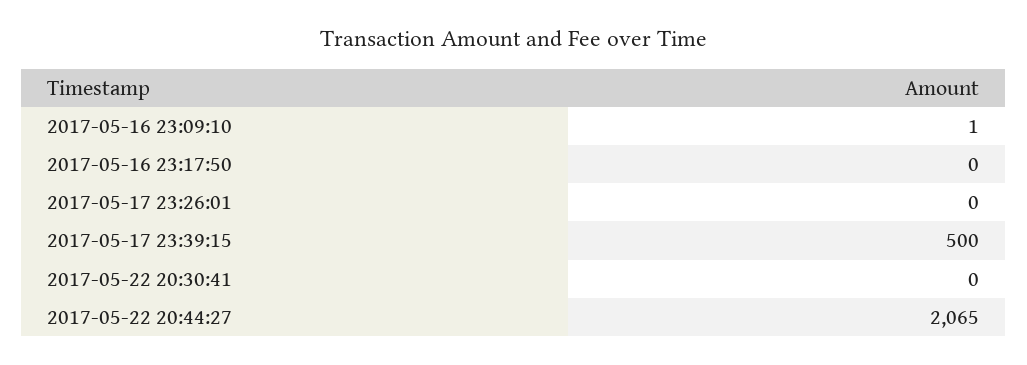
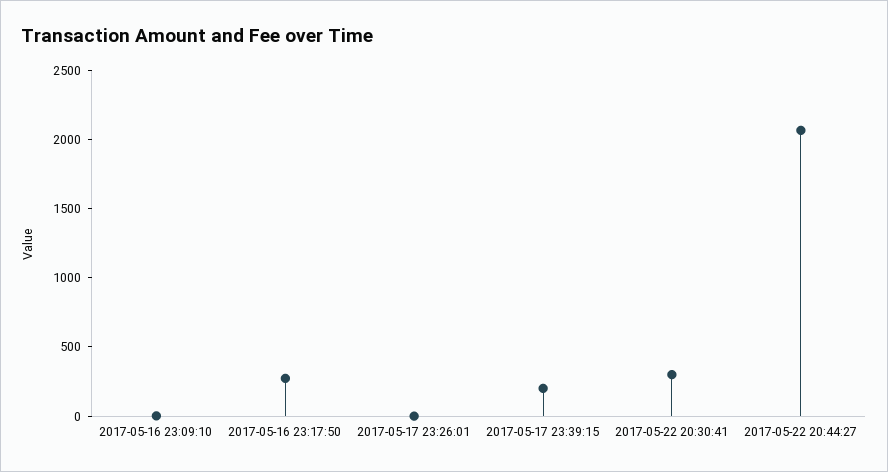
  {
    "2017-05-16 23:09:10": 1,
-   "2017-05-16 23:17:50": 0,
+   "2017-05-16 23:17:50": 300,
    "2017-05-17 23:26:01": 0,
-   "2017-05-17 23:39:15": 500,
+   "2017-05-17 23:39:15": 200,
-   "2017-05-22 20:30:41": 0,
+   "2017-05-22 20:30:41": 300,
    "2017-05-22 20:44:27": 2065
  }

